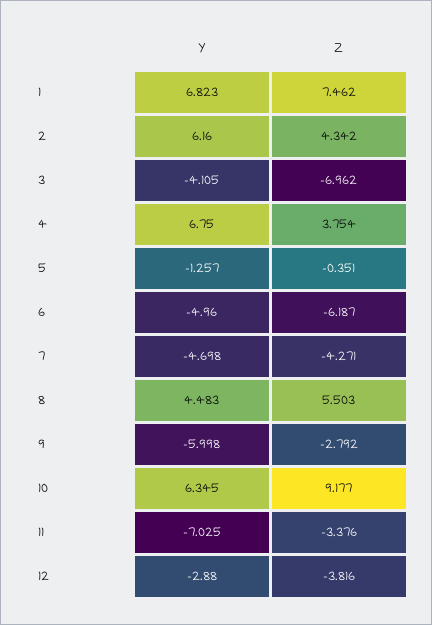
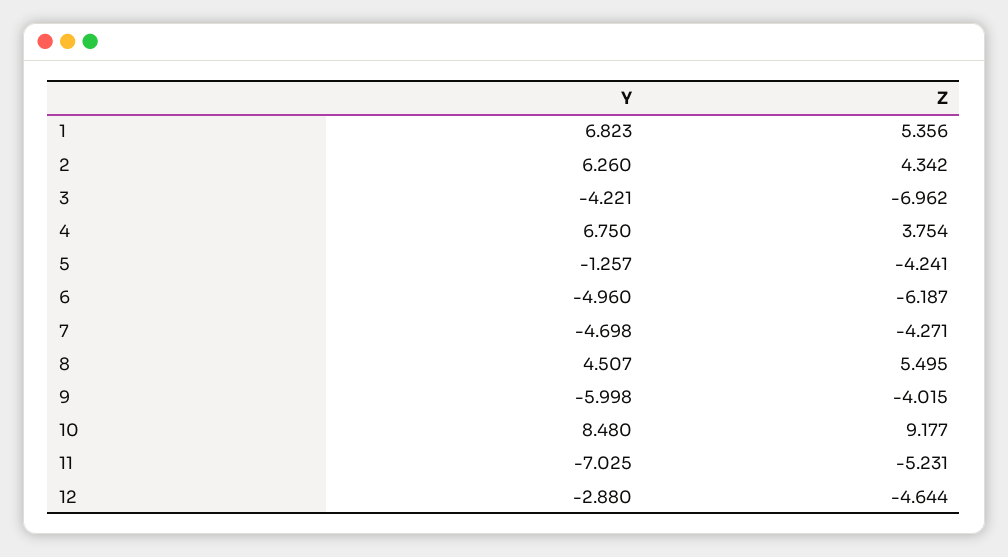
  {
    "Y": {
      "1": 6.823,
-     "2": 6.16,
+     "2": 6.26,
-     "3": -4.105,
+     "3": -4.221,
      "4": 6.75,
      "5": -1.257,
      "6": -4.96,
      "7": -4.698,
-     "8": 4.483,
+     "8": 4.507,
      "9": -5.998,
-     "10": 6.345,
+     "10": 8.48,
      "11": -7.025,
      "12": -2.88
    },
    "Z": {
-     "1": 7.462,
+     "1": 5.356,
      "2": 4.342,
      "3": -6.962,
      "4": 3.754,
-     "5": -0.351,
+     "5": -4.241,
      "6": -6.187,
      "7": -4.271,
-     "8": 5.503,
+     "8": 5.495,
-     "9": -2.792,
+     "9": -4.015,
      "10": 9.177,
-     "11": -3.376,
+     "11": -5.231,
-     "12": -3.816
+     "12": -4.644
    }
  }

